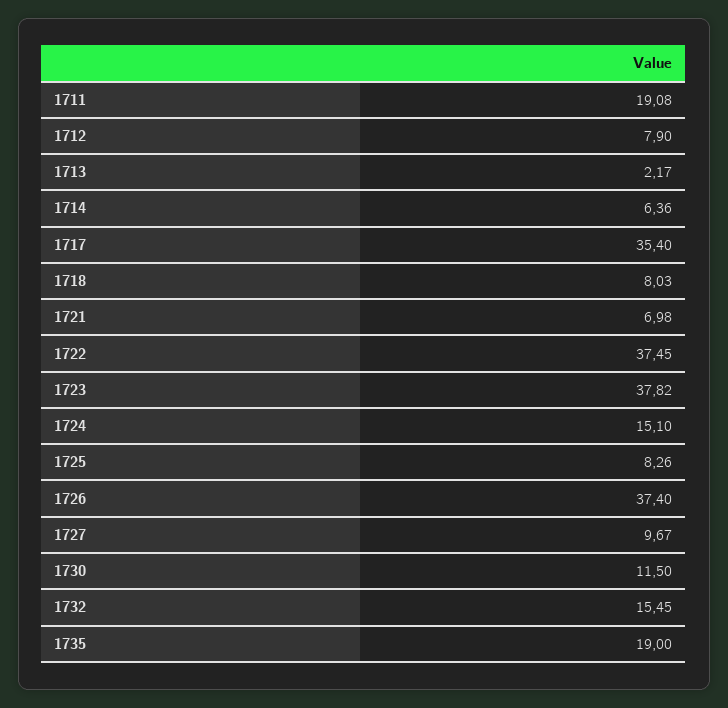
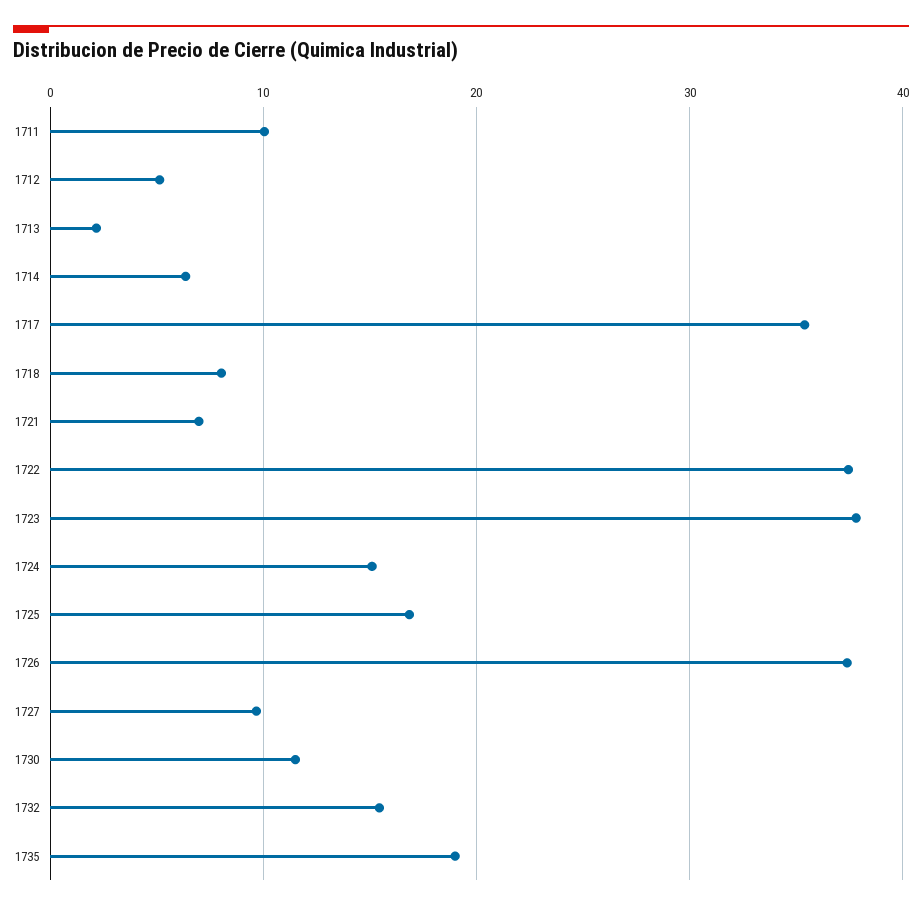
  {
-   "1711": 19.08,
+   "1711": 10,
-   "1712": 7.9,
+   "1712": 5,
    "1713": 2.17,
    "1714": 6.36,
    "1717": 35.4,
    "1718": 8.03,
    "1721": 6.98,
    "1722": 37.45,
    "1723": 37.82,
    "1724": 15.1,
-   "1725": 8.26,
+   "1725": 17,
    "1726": 37.4,
    "1727": 9.67,
    "1730": 11.5,
    "1732": 15.45,
    "1735": 19
  }

